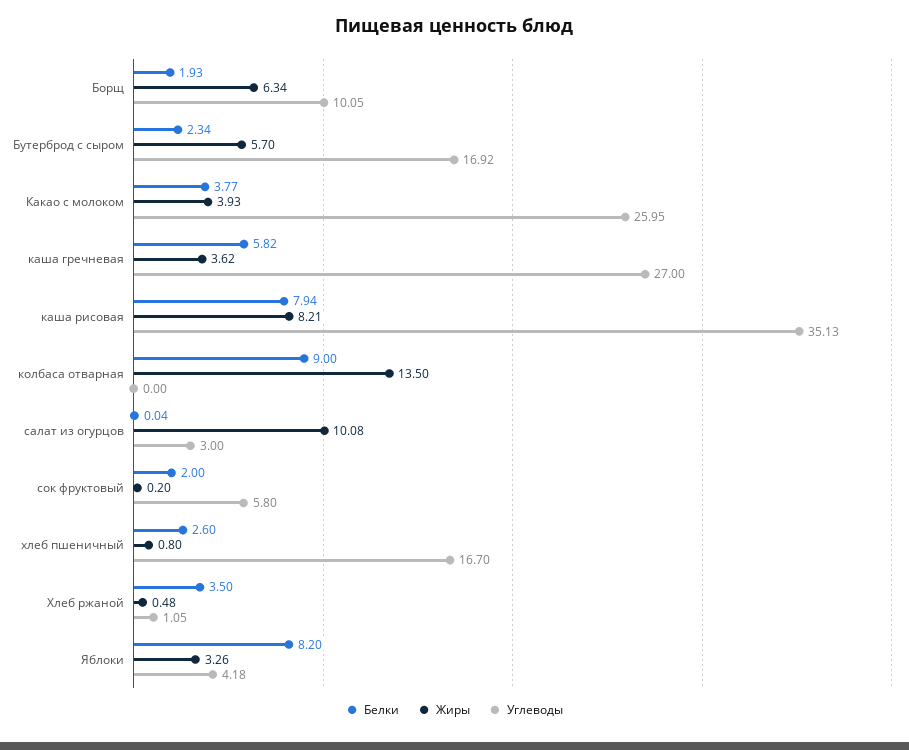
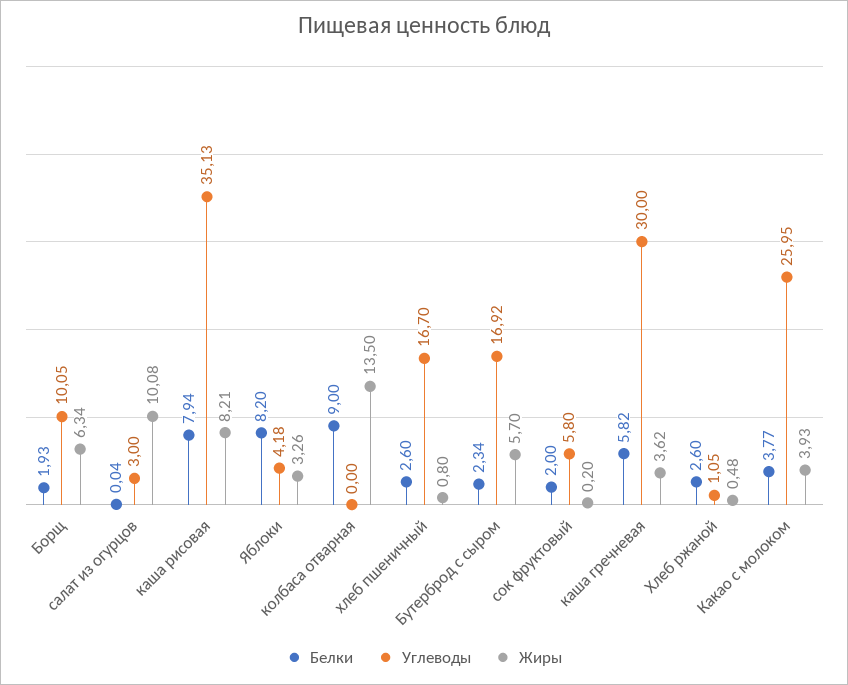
  {
    "Белки": {
      "Борщ": 1.93,
      "Бутерброд с сыром": 2.34,
      "Какао с молоком": 3.77,
      "каша гречневая": 5.82,
      "каша рисовая": 7.94,
      "колбаса отварная": 9,
      "салат из огурцов": 0.04,
      "сок фруктовый": 2,
      "хлеб пшеничный": 2.6,
-     "Хлеб ржаной": 3.5,
+     "Хлеб ржаной": 2.6,
      "Яблоки": 8.2
    },
    "Жиры": {
      "Борщ": 6.34,
      "Бутерброд с сыром": 5.7,
      "Какао с молоком": 3.93,
      "каша гречневая": 3.62,
      "каша рисовая": 8.21,
      "колбаса отварная": 13.5,
      "салат из огурцов": 10.08,
      "сок фруктовый": 0.2,
      "хлеб пшеничный": 0.8,
      "Хлеб ржаной": 0.48,
      "Яблоки": 3.26
    },
    "Углеводы": {
      "Борщ": 10.05,
      "Бутерброд с сыром": 16.92,
      "Какао с молоком": 25.95,
-     "каша гречневая": 27,
+     "каша гречневая": 30,
      "каша рисовая": 35.13,
      "колбаса отварная": 0,
      "салат из огурцов": 3,
      "сок фруктовый": 5.8,
      "хлеб пшеничный": 16.7,
      "Хлеб ржаной": 1.05,
      "Яблоки": 4.18
    }
  }

